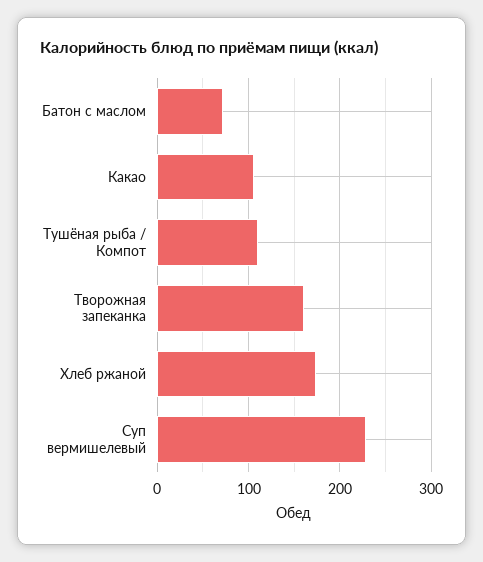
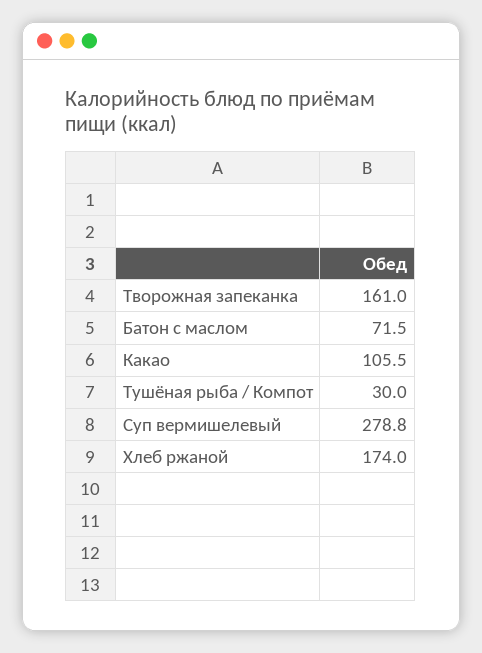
  {
    "Батон с маслом": 71.5,
    "Какао": 105.5,
-   "Тушёная рыба / Компот": 110,
+   "Тушёная рыба / Компот": 30,
    "Творожная запеканка": 161,
    "Хлеб ржаной": 174,
-   "Суп вермишелевый": 230
+   "Суп вермишелевый": 278.8
  }

